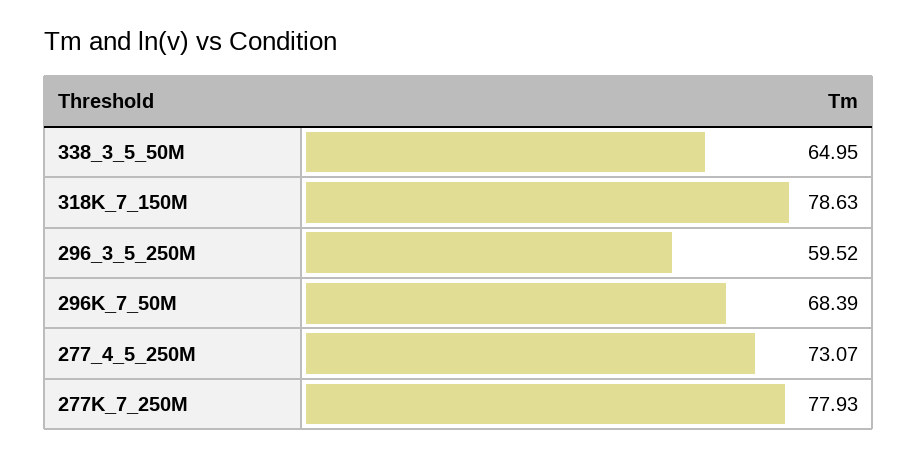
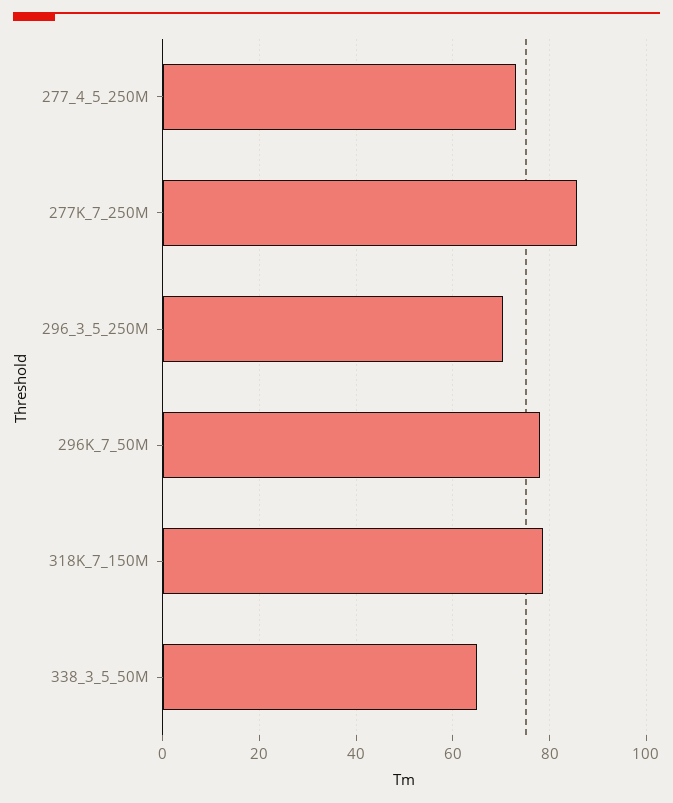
  {
    "338_3_5_50M": 64.95,
    "318K_7_150M": 78.63,
-   "296_3_5_250M": 59.52,
+   "296_3_5_250M": 70,
-   "296K_7_50M": 68.39,
+   "296K_7_50M": 78,
    "277_4_5_250M": 73.07,
-   "277K_7_250M": 77.93
+   "277K_7_250M": 86
  }

